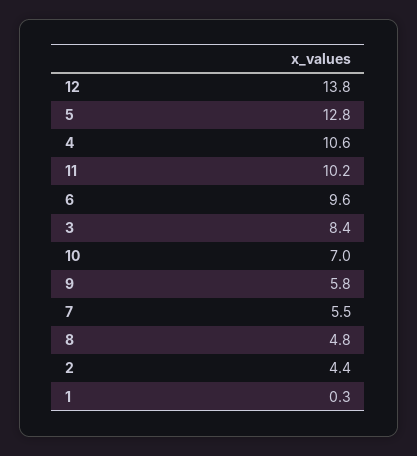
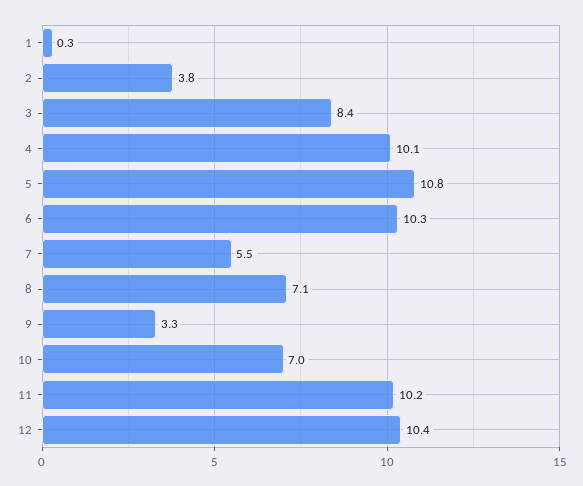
  {
-   "12": 13.8,
+   "12": 10.4,
-   "5": 12.8,
+   "5": 10.8,
-   "4": 10.6,
+   "4": 10.1,
    "11": 10.2,
-   "6": 9.6,
+   "6": 10.3,
    "3": 8.4,
    "10": 7,
-   "9": 5.8,
+   "9": 3.3,
    "7": 5.5,
-   "8": 4.8,
+   "8": 7.1,
-   "2": 4.4,
+   "2": 3.8,
    "1": 0.3
  }

